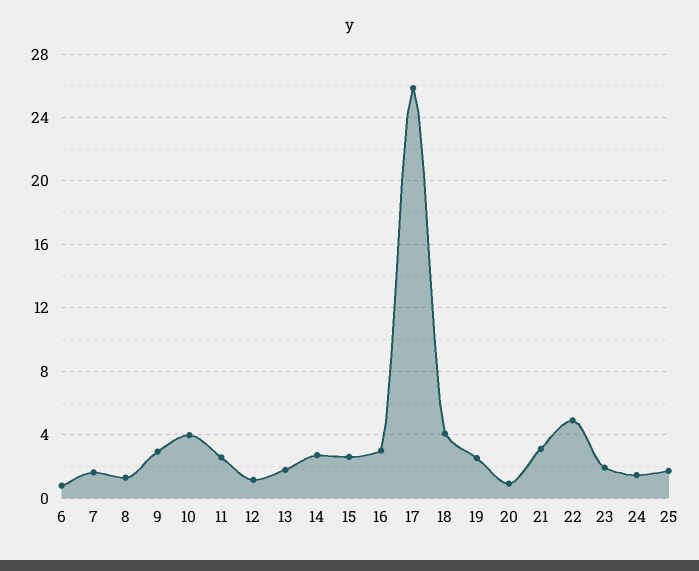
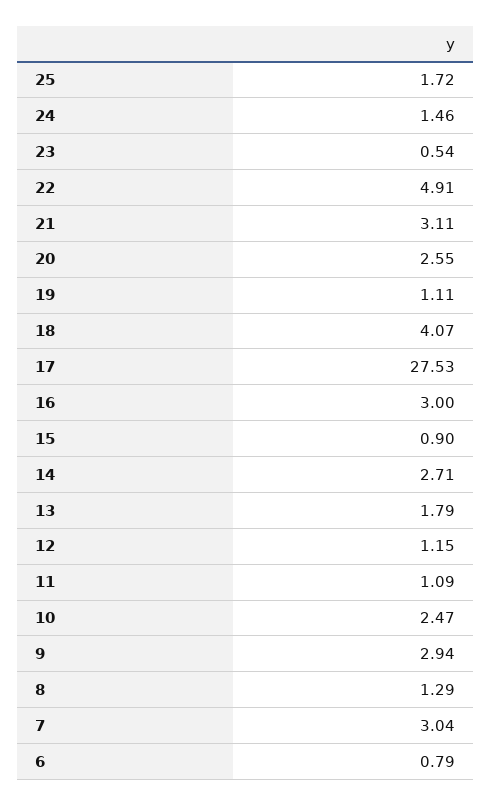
  {
    "6": 0.79,
-   "7": 1.5,
+   "7": 3.04,
    "8": 1.29,
    "9": 2.94,
-   "10": 4,
+   "10": 2.47,
-   "11": 2.5,
+   "11": 1.09,
    "12": 1.15,
    "13": 1.79,
    "14": 2.71,
-   "15": 2.5,
+   "15": 0.9,
    "16": 3,
-   "17": 26,
+   "17": 27.53,
    "18": 4.07,
-   "19": 2.5,
+   "19": 1.11,
-   "20": 1,
+   "20": 2.55,
    "21": 3.11,
    "22": 4.91,
-   "23": 2,
+   "23": 0.54,
    "24": 1.46,
    "25": 1.72
  }

